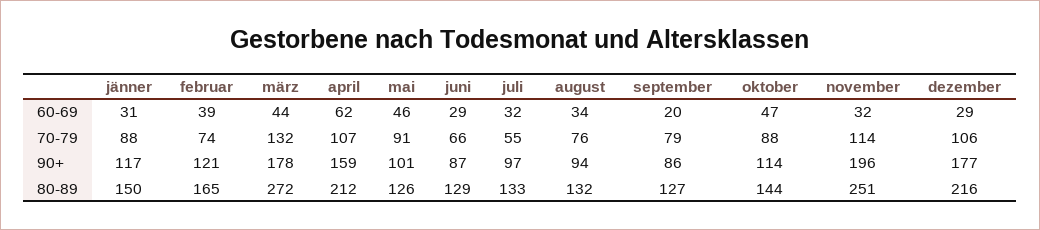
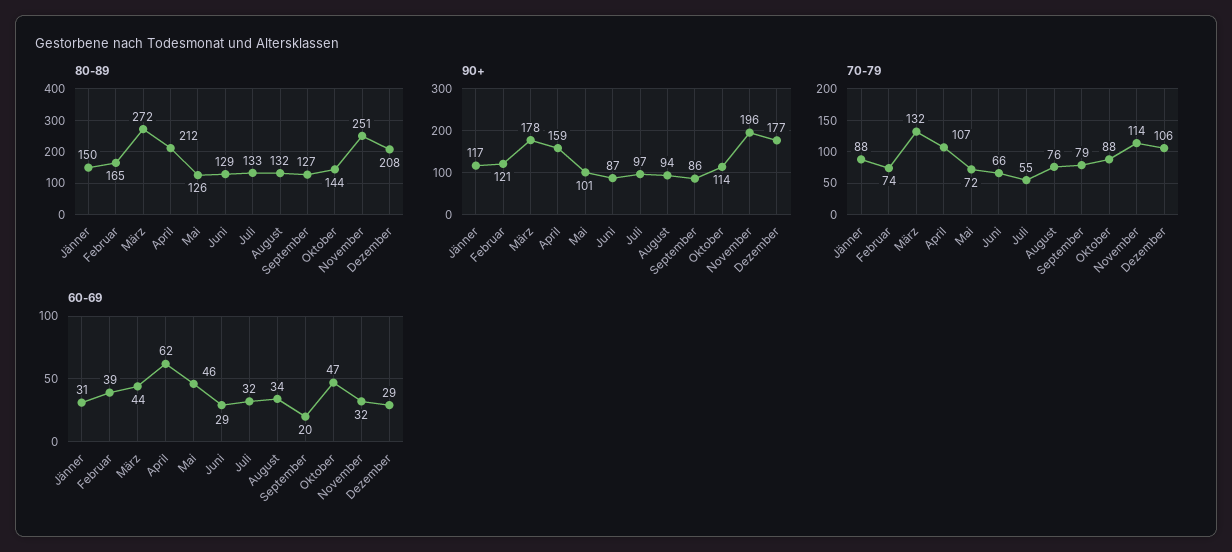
  {
    "60-69": {
      "jänner": 31,
      "februar": 39,
      "märz": 44,
      "april": 62,
      "mai": 46,
      "juni": 29,
      "juli": 32,
      "august": 34,
      "september": 20,
      "oktober": 47,
      "november": 32,
      "dezember": 29
    },
    "70-79": {
      "jänner": 88,
      "februar": 74,
      "märz": 132,
      "april": 107,
-     "mai": 91,
+     "mai": 72,
      "juni": 66,
      "juli": 55,
      "august": 76,
      "september": 79,
      "oktober": 88,
      "november": 114,
      "dezember": 106
    },
    "90+": {
      "jänner": 117,
      "februar": 121,
      "märz": 178,
      "april": 159,
      "mai": 101,
      "juni": 87,
      "juli": 97,
      "august": 94,
      "september": 86,
      "oktober": 114,
      "november": 196,
      "dezember": 177
    },
    "80-89": {
      "jänner": 150,
      "februar": 165,
      "märz": 272,
      "april": 212,
      "mai": 126,
      "juni": 129,
      "juli": 133,
      "august": 132,
      "september": 127,
      "oktober": 144,
      "november": 251,
-     "dezember": 216
+     "dezember": 208
    }
  }

